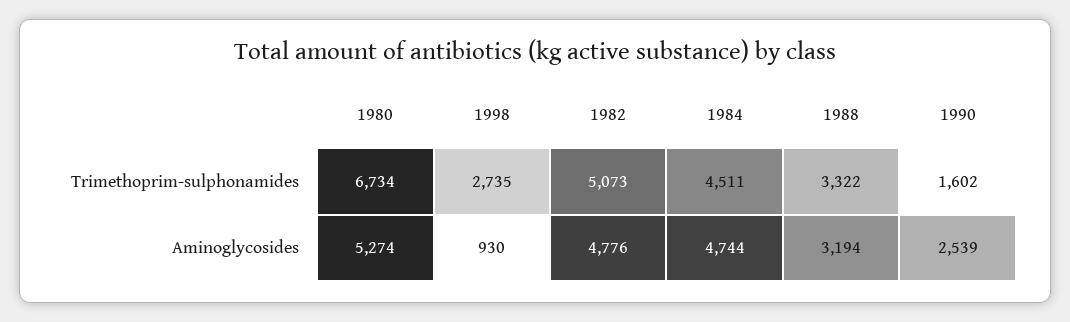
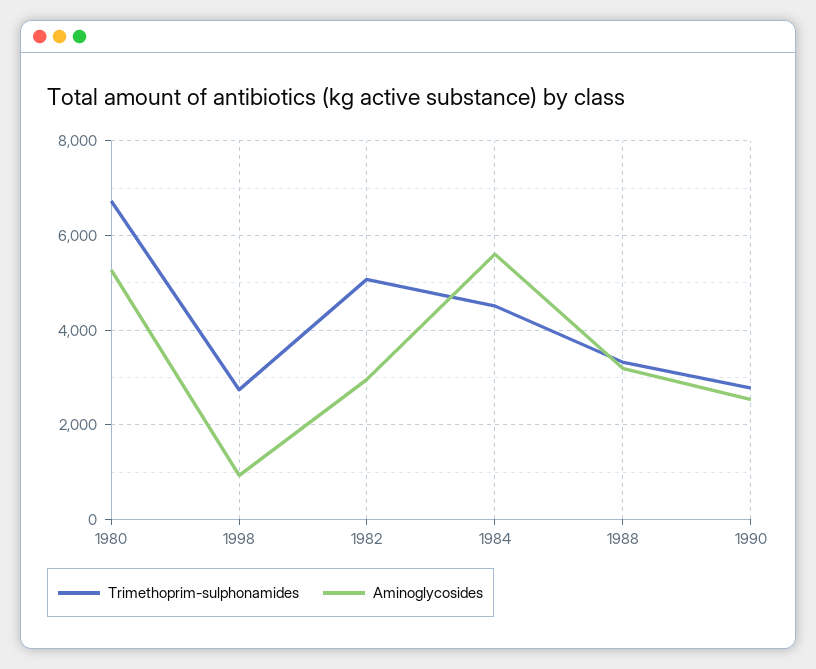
  {
    "Trimethoprim-sulphonamides": {
      "1980": 6734,
      "1998": 2735,
      "1982": 5073,
      "1984": 4511,
      "1988": 3322,
-     "1990": 1602
+     "1990": 2800
    },
    "Aminoglycosides": {
      "1980": 5274,
      "1998": 930,
-     "1982": 4776,
+     "1982": 3000,
-     "1984": 4744,
+     "1984": 5600,
      "1988": 3194,
      "1990": 2539
    }
  }

